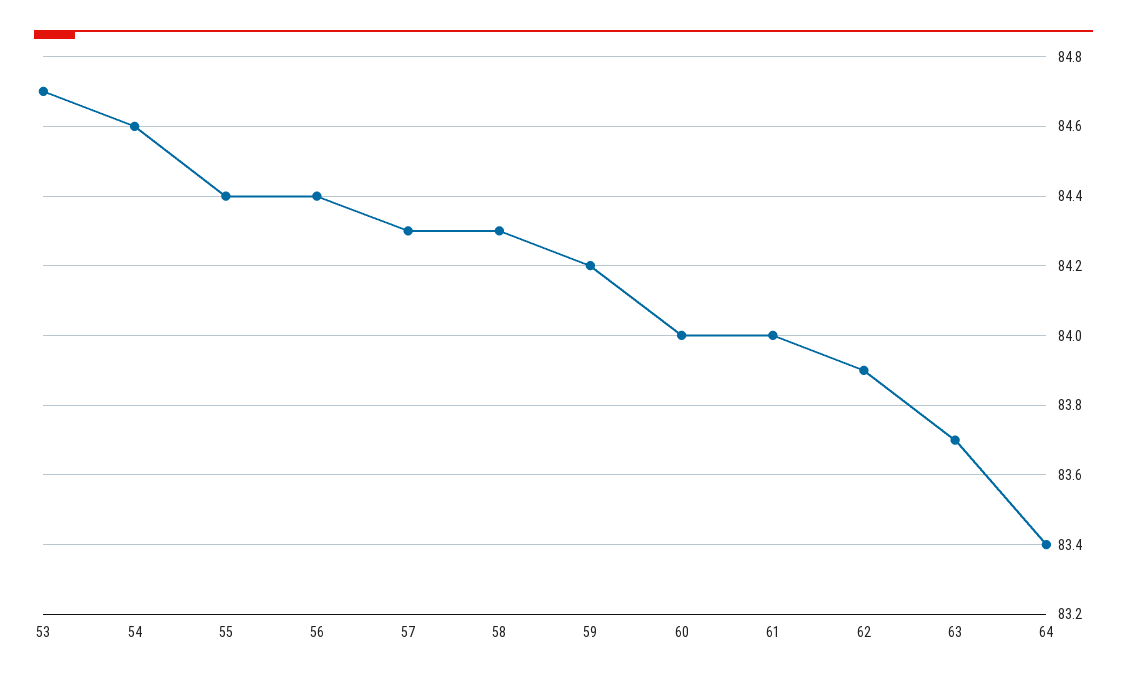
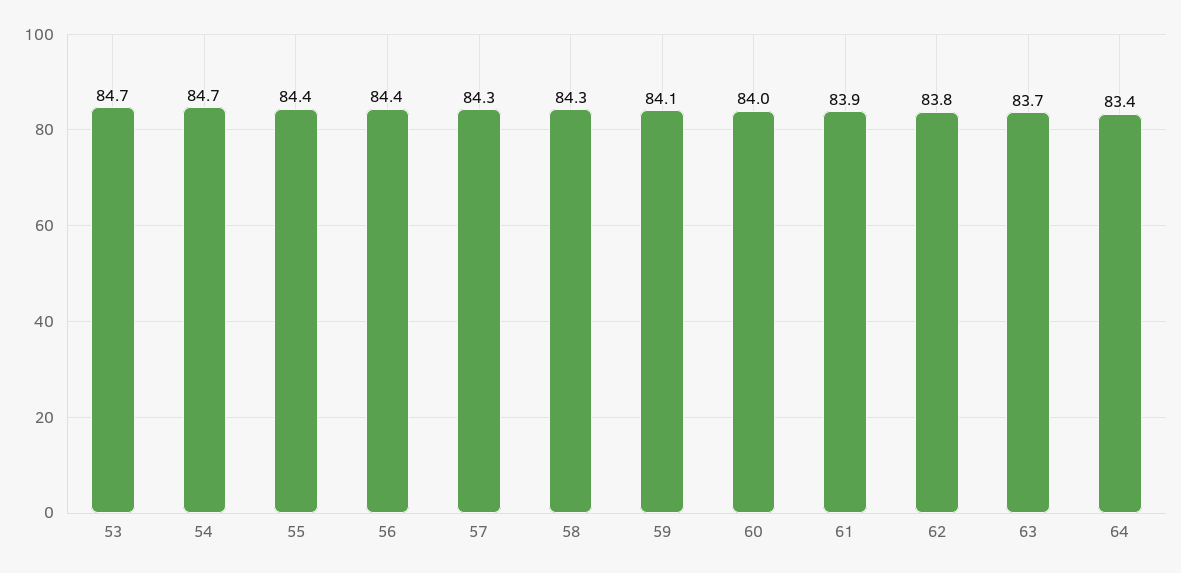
  {
    "53": 84.7,
-   "54": 84.6,
+   "54": 84.7,
    "55": 84.4,
    "56": 84.4,
    "57": 84.3,
    "58": 84.3,
-   "59": 84.2,
+   "59": 84.1,
    "60": 84,
-   "61": 84,
+   "61": 83.9,
-   "62": 83.9,
+   "62": 83.8,
    "63": 83.7,
    "64": 83.4
  }

